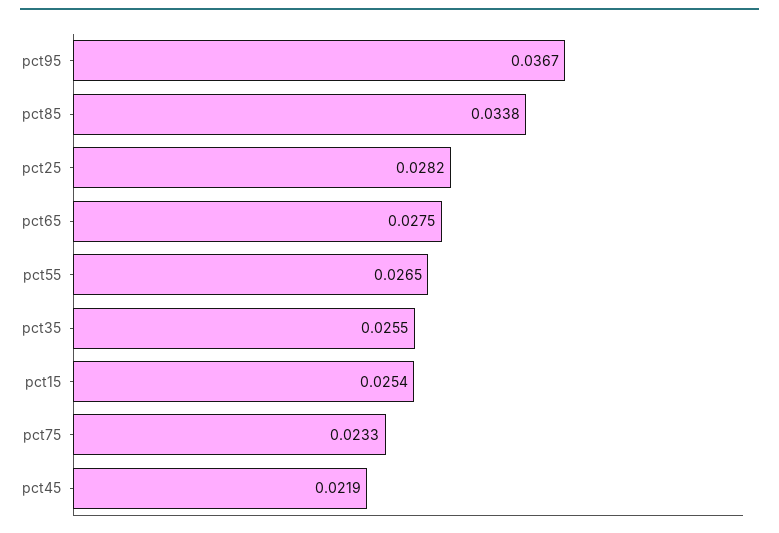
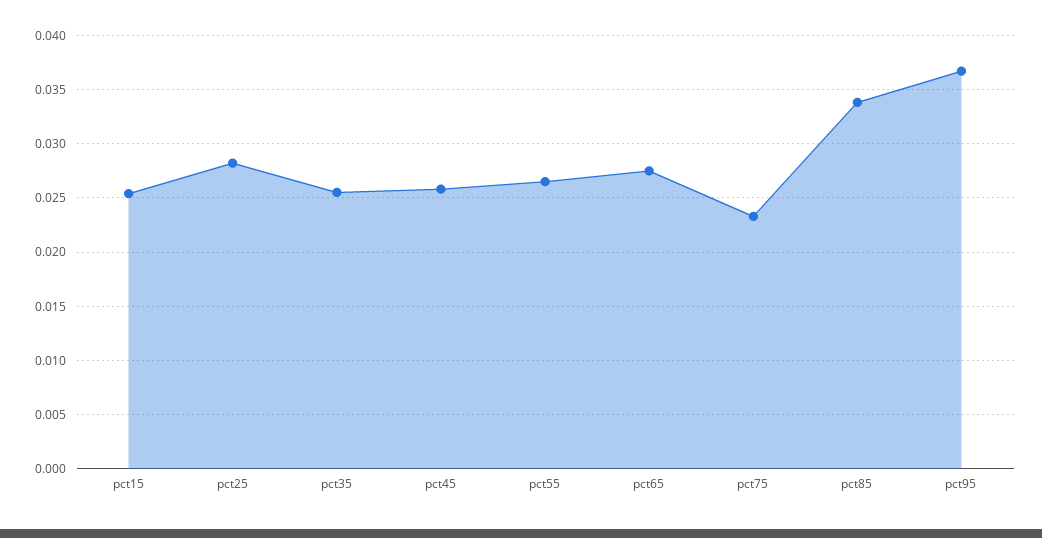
  {
    "pct95": 0.0367,
    "pct85": 0.0338,
    "pct25": 0.0282,
    "pct65": 0.0275,
    "pct55": 0.0265,
    "pct35": 0.0255,
    "pct15": 0.0254,
    "pct75": 0.0233,
-   "pct45": 0.0219
+   "pct45": 0.026
  }

